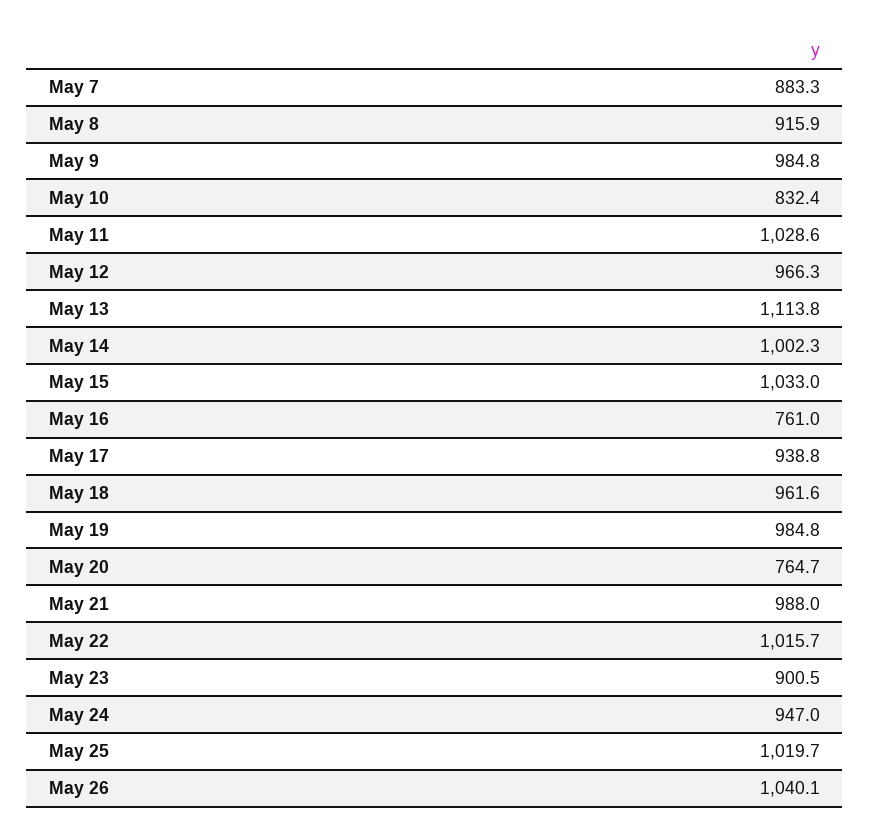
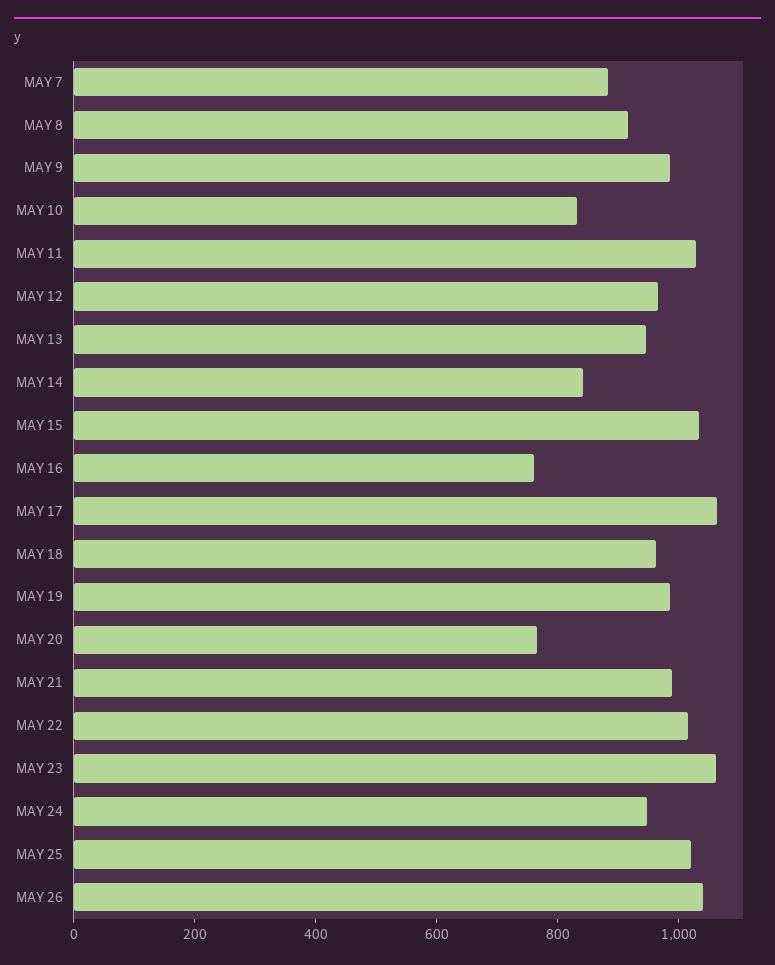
  {
    "May 7": 883.3,
    "May 8": 915.9,
    "May 9": 984.8,
    "May 10": 832.4,
    "May 11": 1028.6,
    "May 12": 966.3,
-   "May 13": 1113.8,
+   "May 13": 950,
-   "May 14": 1002.3,
+   "May 14": 850,
    "May 15": 1033,
    "May 16": 761,
-   "May 17": 938.8,
+   "May 17": 1050,
    "May 18": 961.6,
    "May 19": 984.8,
    "May 20": 764.7,
    "May 21": 988,
    "May 22": 1015.7,
-   "May 23": 900.5,
+   "May 23": 1050,
    "May 24": 947,
    "May 25": 1019.7,
    "May 26": 1040.1
  }

